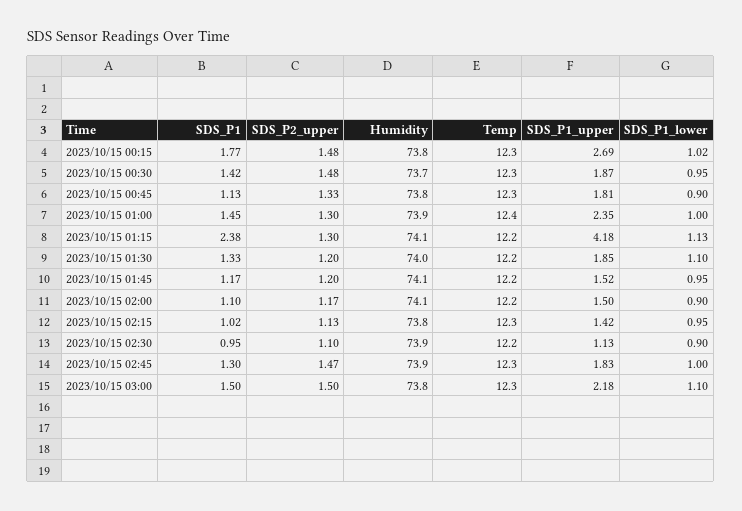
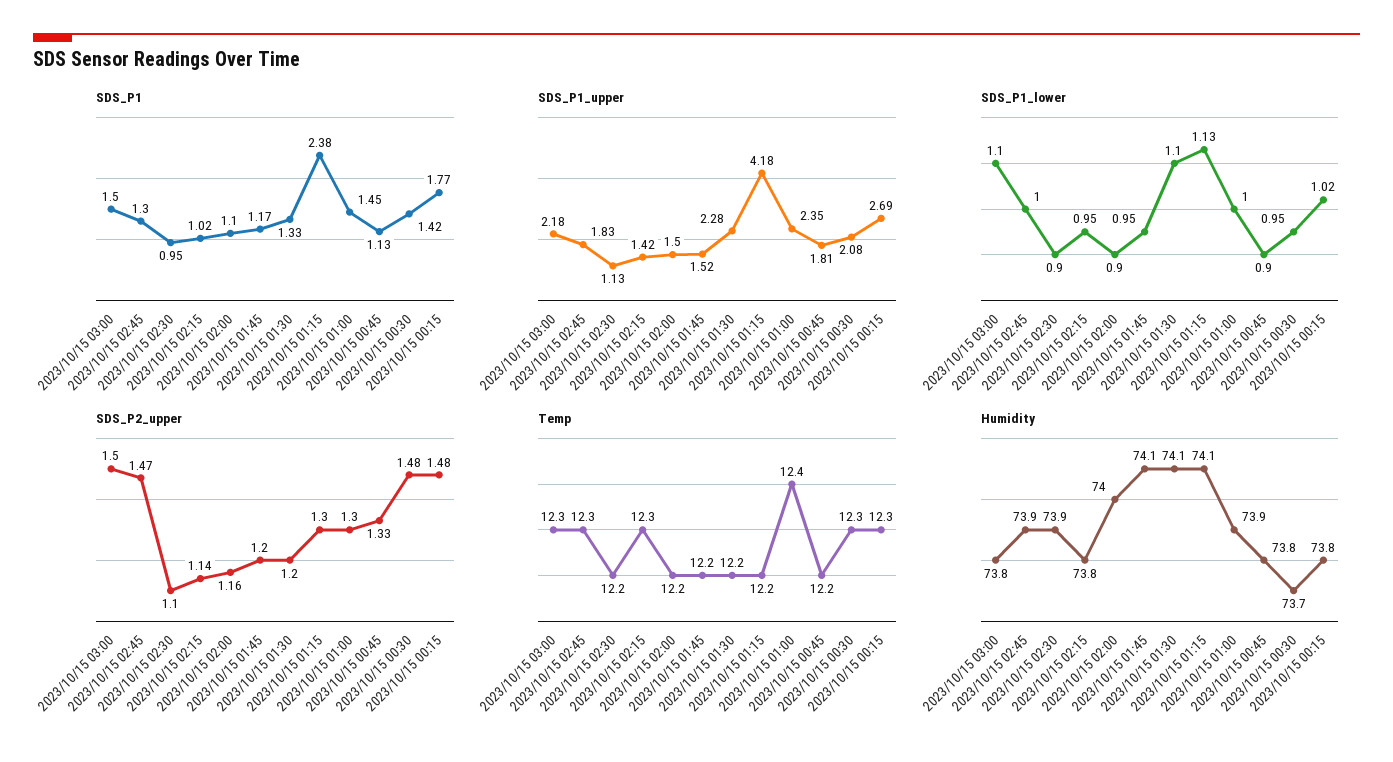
  {
    "SDS_P1": {
      "2023/10/15 00:15": 1.77,
      "2023/10/15 00:30": 1.42,
      "2023/10/15 00:45": 1.13,
      "2023/10/15 01:00": 1.45,
      "2023/10/15 01:15": 2.38,
      "2023/10/15 01:30": 1.33,
      "2023/10/15 01:45": 1.17,
      "2023/10/15 02:00": 1.1,
      "2023/10/15 02:15": 1.02,
      "2023/10/15 02:30": 0.95,
      "2023/10/15 02:45": 1.3,
      "2023/10/15 03:00": 1.5
    },
    "SDS_P2_upper": {
      "2023/10/15 00:15": 1.48,
      "2023/10/15 00:30": 1.48,
      "2023/10/15 00:45": 1.33,
      "2023/10/15 01:00": 1.3,
      "2023/10/15 01:15": 1.3,
      "2023/10/15 01:30": 1.2,
      "2023/10/15 01:45": 1.2,
-     "2023/10/15 02:00": 1.17,
+     "2023/10/15 02:00": 1.16,
-     "2023/10/15 02:15": 1.13,
+     "2023/10/15 02:15": 1.14,
      "2023/10/15 02:30": 1.1,
      "2023/10/15 02:45": 1.47,
      "2023/10/15 03:00": 1.5
    },
    "Humidity": {
      "2023/10/15 00:15": 73.8,
      "2023/10/15 00:30": 73.7,
      "2023/10/15 00:45": 73.8,
      "2023/10/15 01:00": 73.9,
      "2023/10/15 01:15": 74.1,
-     "2023/10/15 01:30": 74,
+     "2023/10/15 01:30": 74.1,
      "2023/10/15 01:45": 74.1,
-     "2023/10/15 02:00": 74.1,
+     "2023/10/15 02:00": 74,
      "2023/10/15 02:15": 73.8,
      "2023/10/15 02:30": 73.9,
      "2023/10/15 02:45": 73.9,
      "2023/10/15 03:00": 73.8
    },
    "Temp": {
      "2023/10/15 00:15": 12.3,
      "2023/10/15 00:30": 12.3,
-     "2023/10/15 00:45": 12.3,
+     "2023/10/15 00:45": 12.2,
      "2023/10/15 01:00": 12.4,
      "2023/10/15 01:15": 12.2,
      "2023/10/15 01:30": 12.2,
      "2023/10/15 01:45": 12.2,
      "2023/10/15 02:00": 12.2,
      "2023/10/15 02:15": 12.3,
      "2023/10/15 02:30": 12.2,
      "2023/10/15 02:45": 12.3,
      "2023/10/15 03:00": 12.3
    },
    "SDS_P1_upper": {
      "2023/10/15 00:15": 2.69,
-     "2023/10/15 00:30": 1.87,
+     "2023/10/15 00:30": 2.08,
      "2023/10/15 00:45": 1.81,
      "2023/10/15 01:00": 2.35,
      "2023/10/15 01:15": 4.18,
-     "2023/10/15 01:30": 1.85,
+     "2023/10/15 01:30": 2.28,
      "2023/10/15 01:45": 1.52,
      "2023/10/15 02:00": 1.5,
      "2023/10/15 02:15": 1.42,
      "2023/10/15 02:30": 1.13,
      "2023/10/15 02:45": 1.83,
      "2023/10/15 03:00": 2.18
    },
    "SDS_P1_lower": {
      "2023/10/15 00:15": 1.02,
      "2023/10/15 00:30": 0.95,
      "2023/10/15 00:45": 0.9,
      "2023/10/15 01:00": 1,
      "2023/10/15 01:15": 1.13,
      "2023/10/15 01:30": 1.1,
      "2023/10/15 01:45": 0.95,
      "2023/10/15 02:00": 0.9,
      "2023/10/15 02:15": 0.95,
      "2023/10/15 02:30": 0.9,
      "2023/10/15 02:45": 1,
      "2023/10/15 03:00": 1.1
    }
  }

